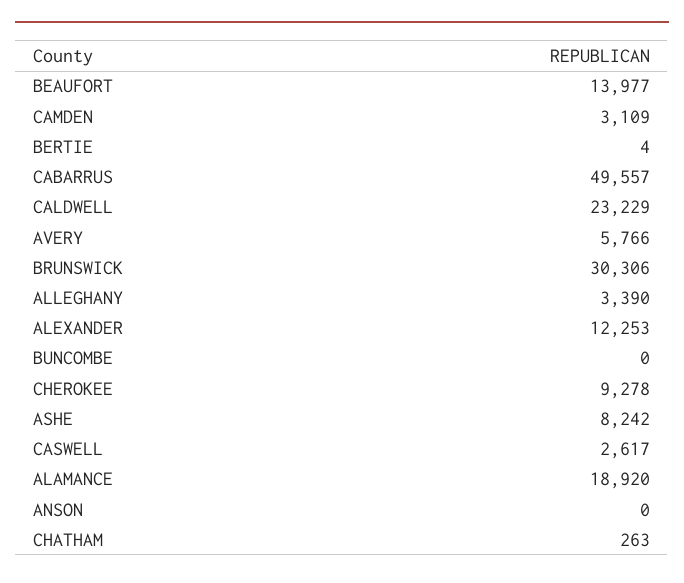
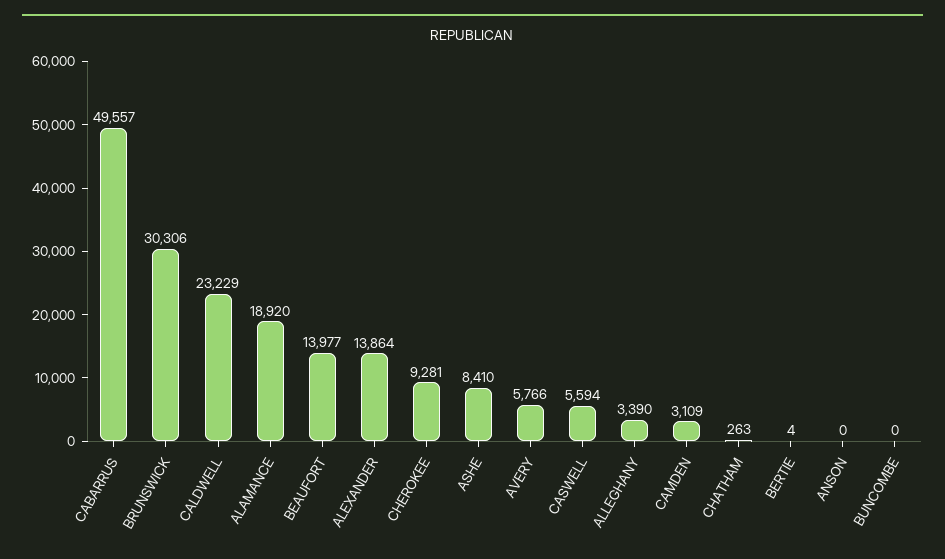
  {
    "BEAUFORT": 13977,
    "CAMDEN": 3109,
    "BERTIE": 4,
    "CABARRUS": 49557,
    "CALDWELL": 23229,
    "AVERY": 5766,
    "BRUNSWICK": 30306,
    "ALLEGHANY": 3390,
-   "ALEXANDER": 12253,
+   "ALEXANDER": 13864,
    "BUNCOMBE": 0,
-   "CHEROKEE": 9278,
+   "CHEROKEE": 9281,
-   "ASHE": 8242,
+   "ASHE": 8410,
-   "CASWELL": 2617,
+   "CASWELL": 5594,
    "ALAMANCE": 18920,
    "ANSON": 0,
    "CHATHAM": 263
  }

